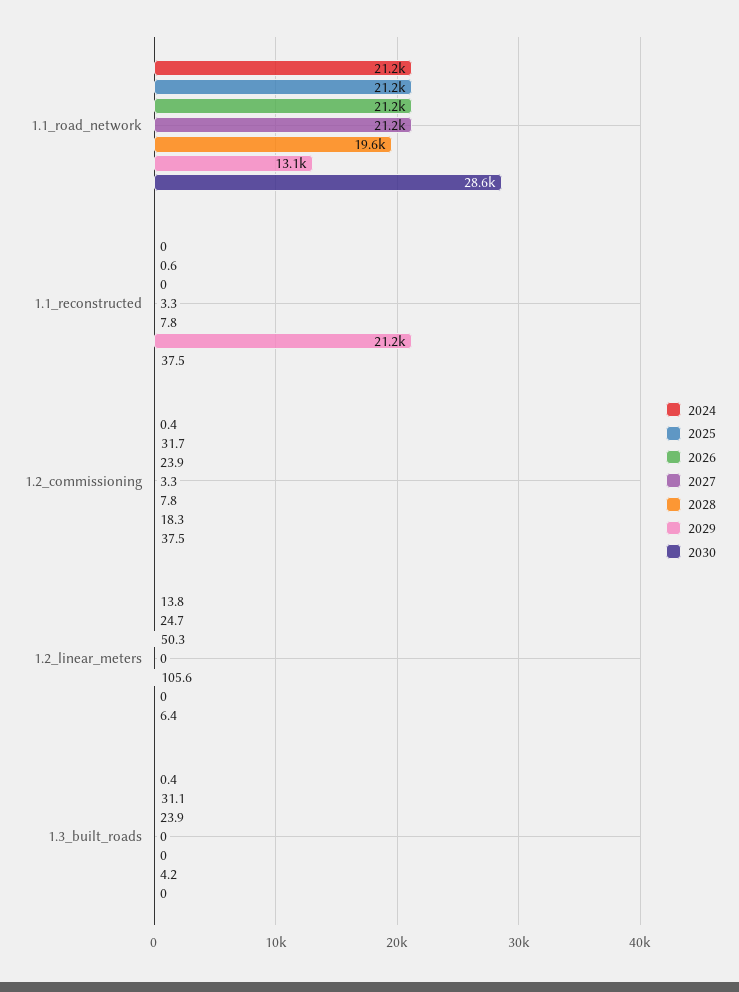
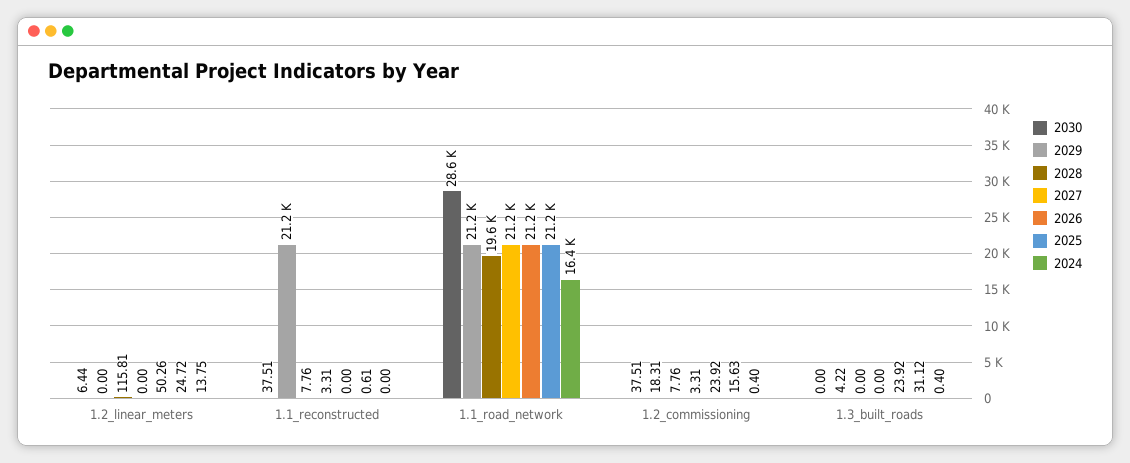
  {
    "2024": {
-     "1.1_road_network": 21200,
+     "1.1_road_network": 16400,
      "1.1_reconstructed": 0,
      "1.2_commissioning": 0.4,
      "1.2_linear_meters": 13.75,
      "1.3_built_roads": 0.4
    },
    "2025": {
      "1.1_road_network": 21200,
      "1.1_reconstructed": 0.61,
-     "1.2_commissioning": 31.7,
+     "1.2_commissioning": 15.63,
      "1.2_linear_meters": 24.72,
      "1.3_built_roads": 31.12
    },
    "2026": {
      "1.1_road_network": 21200,
      "1.1_reconstructed": 0,
      "1.2_commissioning": 23.92,
      "1.2_linear_meters": 50.26,
      "1.3_built_roads": 23.92
    },
    "2027": {
      "1.1_road_network": 21200,
      "1.1_reconstructed": 3.31,
      "1.2_commissioning": 3.31,
      "1.2_linear_meters": 0,
      "1.3_built_roads": 0
    },
    "2028": {
      "1.1_road_network": 19600,
      "1.1_reconstructed": 7.76,
      "1.2_commissioning": 7.76,
-     "1.2_linear_meters": 105.6,
+     "1.2_linear_meters": 115.81,
      "1.3_built_roads": 0
    },
    "2029": {
-     "1.1_road_network": 13100,
+     "1.1_road_network": 21200,
      "1.1_reconstructed": 21200,
      "1.2_commissioning": 18.31,
      "1.2_linear_meters": 0,
      "1.3_built_roads": 4.22
    },
    "2030": {
      "1.1_road_network": 28600,
      "1.1_reconstructed": 37.51,
      "1.2_commissioning": 37.51,
      "1.2_linear_meters": 6.44,
      "1.3_built_roads": 0
    }
  }

